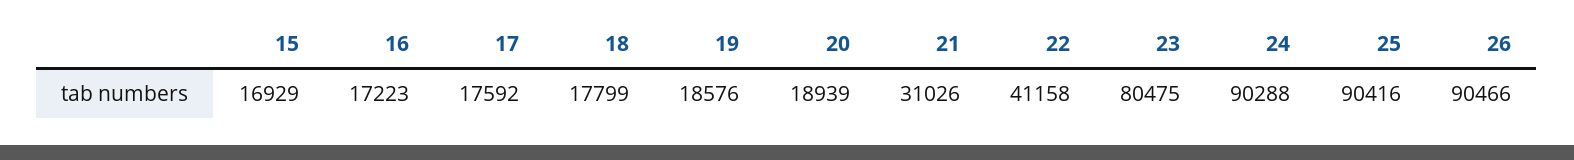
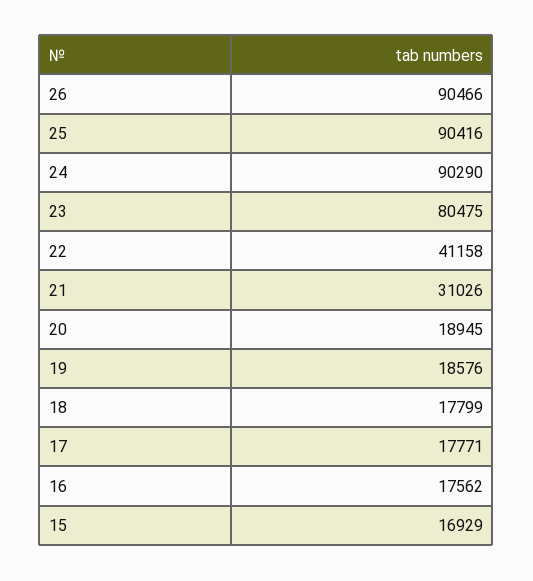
  {
    "15": 16929,
-   "16": 17223,
+   "16": 17562,
-   "17": 17592,
+   "17": 17771,
    "18": 17799,
    "19": 18576,
-   "20": 18939,
+   "20": 18945,
    "21": 31026,
    "22": 41158,
    "23": 80475,
-   "24": 90288,
+   "24": 90290,
    "25": 90416,
    "26": 90466
  }

